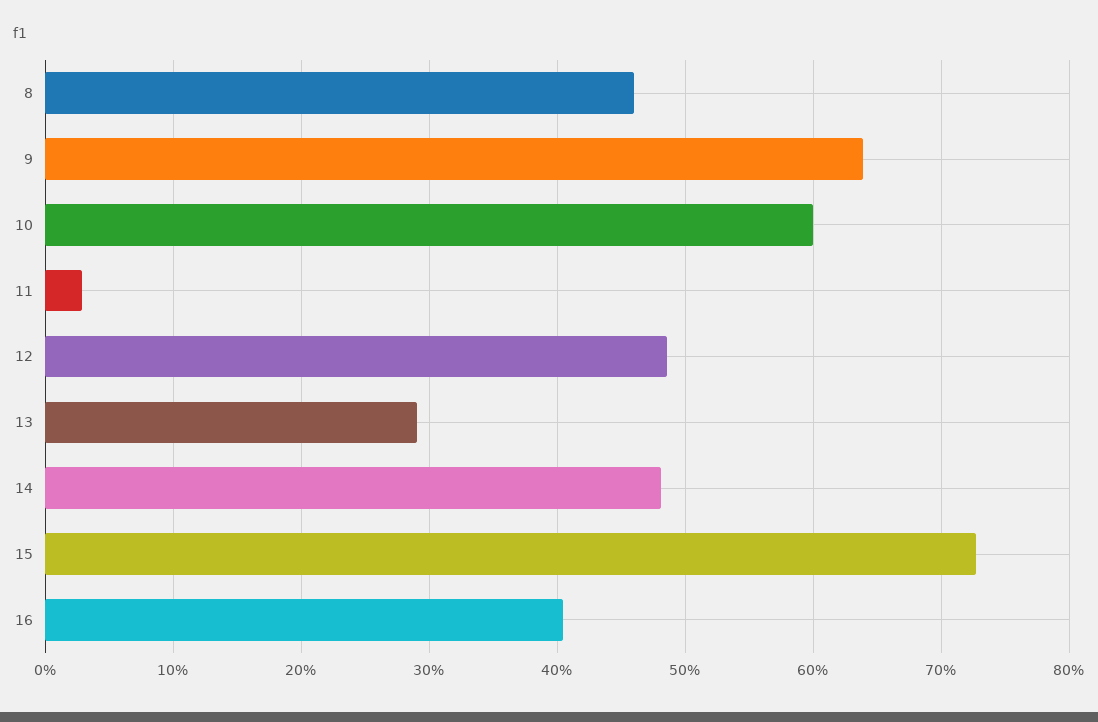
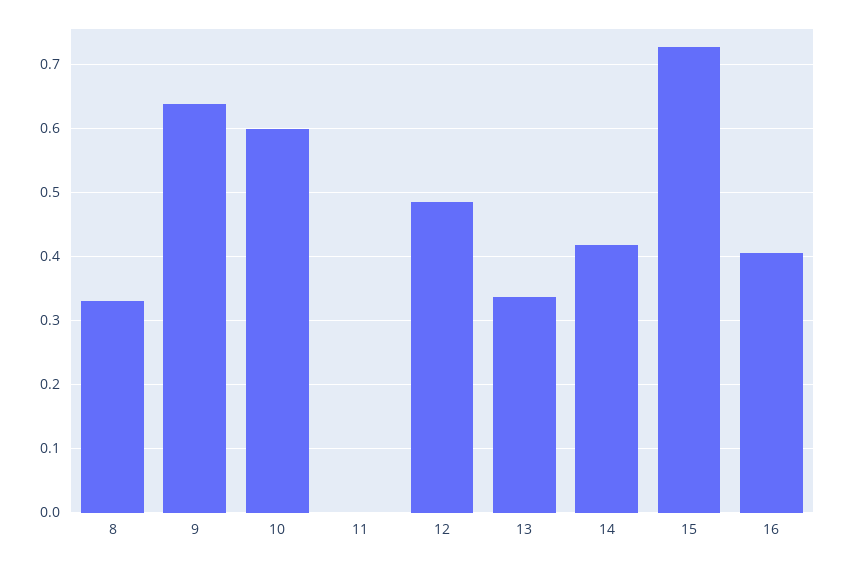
  {
-   "8": 0.46,
+   "8": 0.33,
    "9": 0.64,
    "10": 0.6,
-   "11": 0.03,
+   "11": 0,
    "12": 0.49,
-   "13": 0.29,
+   "13": 0.34,
-   "14": 0.48,
+   "14": 0.42,
    "15": 0.73,
    "16": 0.4
  }

